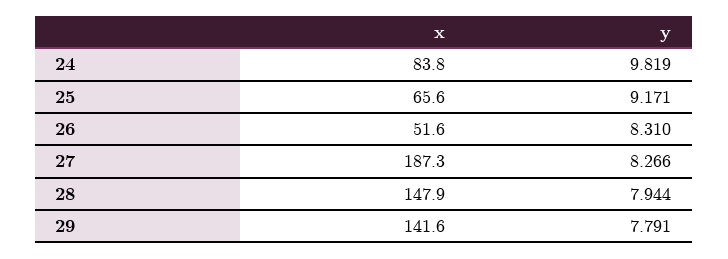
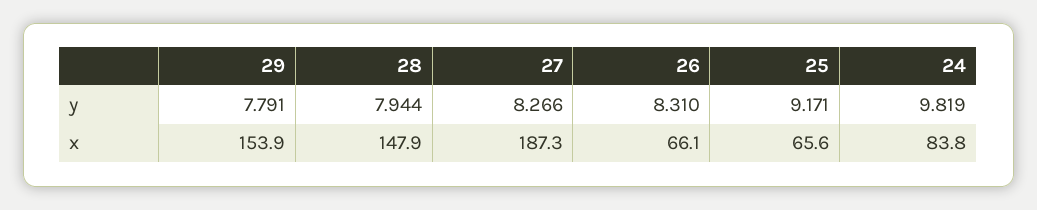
  {
    "x": {
      "24": 83.8,
      "25": 65.6,
-     "26": 51.6,
+     "26": 66.1,
      "27": 187.3,
      "28": 147.9,
-     "29": 141.6
+     "29": 153.9
    },
    "y": {
      "24": 9.819,
      "25": 9.171,
      "26": 8.31,
      "27": 8.266,
      "28": 7.944,
      "29": 7.791
    }
  }

